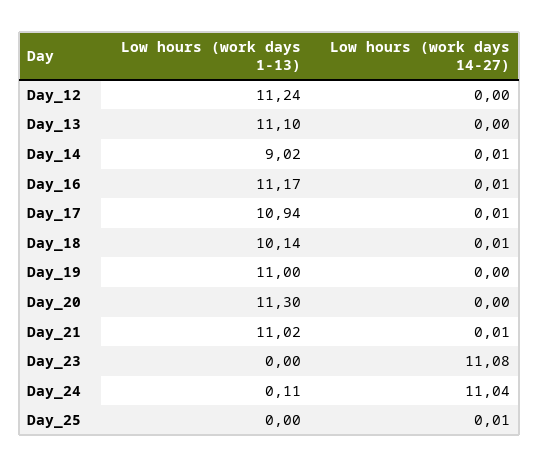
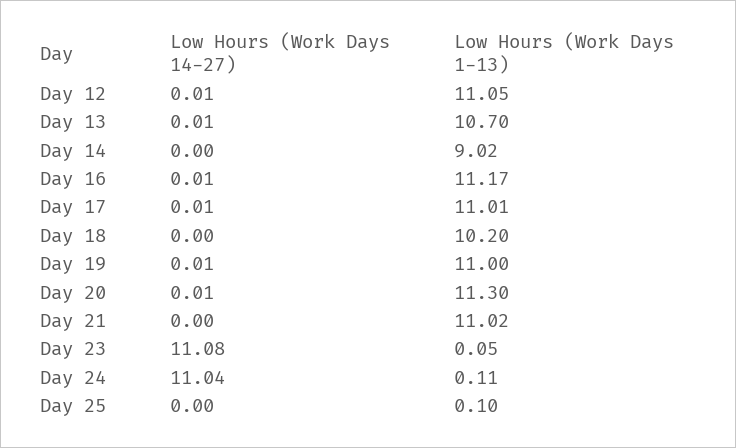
  {
    "Low hours (work days 1-13)": {
-     "Day_12": 11.24,
+     "Day_12": 11.05,
-     "Day_13": 11.1,
+     "Day_13": 10.7,
      "Day_14": 9.02,
      "Day_16": 11.17,
-     "Day_17": 10.94,
+     "Day_17": 11.01,
-     "Day_18": 10.14,
+     "Day_18": 10.2,
      "Day_19": 11,
      "Day_20": 11.3,
      "Day_21": 11.02,
-     "Day_23": 0,
+     "Day_23": 0.05,
      "Day_24": 0.11,
-     "Day_25": 0
+     "Day_25": 0.1
    },
    "Low hours (work days 14-27)": {
-     "Day_12": 0,
+     "Day_12": 0.01,
-     "Day_13": 0,
+     "Day_13": 0.01,
-     "Day_14": 0.01,
+     "Day_14": 0,
      "Day_16": 0.01,
      "Day_17": 0.01,
-     "Day_18": 0.01,
+     "Day_18": 0,
-     "Day_19": 0,
+     "Day_19": 0.01,
-     "Day_20": 0,
+     "Day_20": 0.01,
-     "Day_21": 0.01,
+     "Day_21": 0,
      "Day_23": 11.08,
      "Day_24": 11.04,
-     "Day_25": 0.01
+     "Day_25": 0
    }
  }

